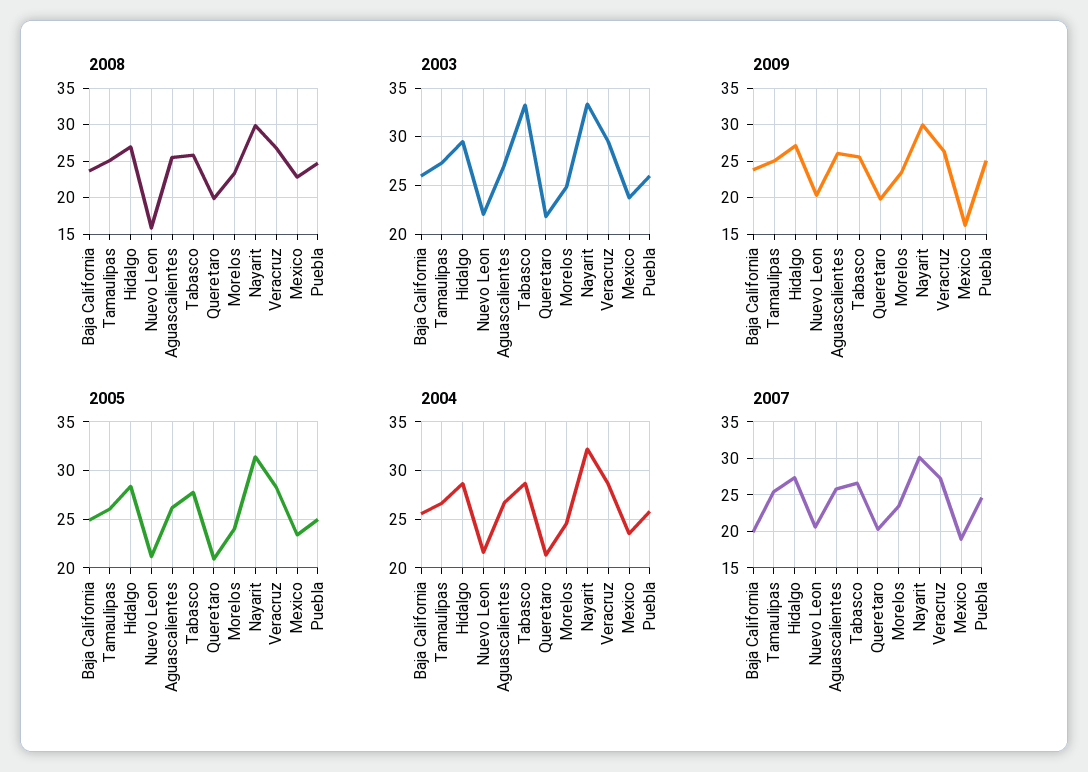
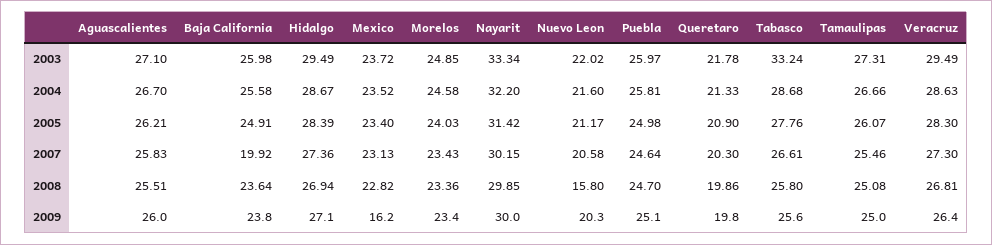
  {
    "2008": {
      "Baja California": 23.64,
      "Tamaulipas": 25.08,
      "Hidalgo": 26.94,
      "Nuevo Leon": 15.8,
      "Aguascalientes": 25.51,
      "Tabasco": 25.8,
      "Queretaro": 19.86,
      "Morelos": 23.36,
      "Nayarit": 29.85,
      "Veracruz": 26.81,
      "Mexico": 22.82,
      "Puebla": 24.7
    },
    "2003": {
      "Baja California": 25.98,
      "Tamaulipas": 27.31,
      "Hidalgo": 29.49,
      "Nuevo Leon": 22.02,
      "Aguascalientes": 27.1,
      "Tabasco": 33.24,
      "Queretaro": 21.78,
      "Morelos": 24.85,
      "Nayarit": 33.34,
      "Veracruz": 29.49,
      "Mexico": 23.72,
      "Puebla": 25.97
    },
    "2009": {
      "Baja California": 23.8,
      "Tamaulipas": 25,
      "Hidalgo": 27.1,
      "Nuevo Leon": 20.3,
      "Aguascalientes": 26,
      "Tabasco": 25.6,
      "Queretaro": 19.8,
      "Morelos": 23.4,
      "Nayarit": 30,
      "Veracruz": 26.4,
      "Mexico": 16.2,
      "Puebla": 25.1
    },
    "2005": {
      "Baja California": 24.91,
      "Tamaulipas": 26.07,
      "Hidalgo": 28.39,
      "Nuevo Leon": 21.17,
      "Aguascalientes": 26.21,
      "Tabasco": 27.76,
      "Queretaro": 20.9,
      "Morelos": 24.03,
      "Nayarit": 31.42,
      "Veracruz": 28.3,
      "Mexico": 23.4,
      "Puebla": 24.98
    },
    "2004": {
      "Baja California": 25.58,
      "Tamaulipas": 26.66,
      "Hidalgo": 28.67,
      "Nuevo Leon": 21.6,
      "Aguascalientes": 26.7,
      "Tabasco": 28.68,
      "Queretaro": 21.33,
      "Morelos": 24.58,
      "Nayarit": 32.2,
      "Veracruz": 28.63,
      "Mexico": 23.52,
      "Puebla": 25.81
    },
    "2007": {
      "Baja California": 19.92,
      "Tamaulipas": 25.46,
      "Hidalgo": 27.36,
      "Nuevo Leon": 20.58,
      "Aguascalientes": 25.83,
      "Tabasco": 26.61,
      "Queretaro": 20.3,
      "Morelos": 23.43,
      "Nayarit": 30.15,
      "Veracruz": 27.3,
-     "Mexico": 19,
+     "Mexico": 23.13,
      "Puebla": 24.64
    }
  }

